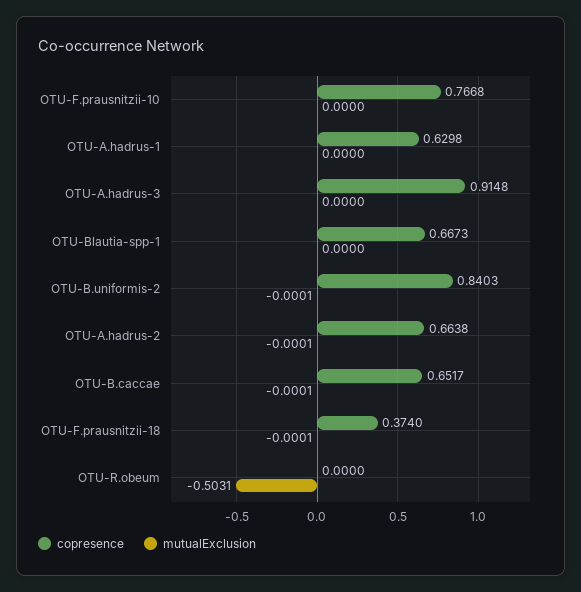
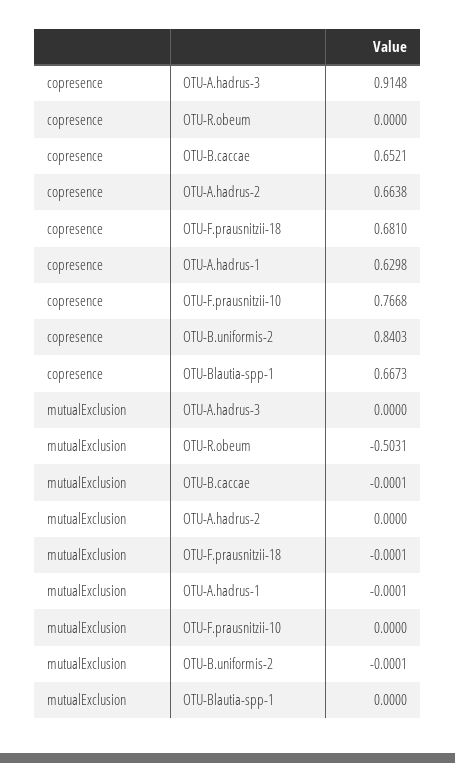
  {
    "copresence": {
      "OTU-F.prausnitzii-10": 0.7668,
      "OTU-A.hadrus-1": 0.6298,
      "OTU-A.hadrus-3": 0.9148,
      "OTU-Blautia-spp-1": 0.6673,
      "OTU-B.uniformis-2": 0.8403,
      "OTU-A.hadrus-2": 0.6638,
-     "OTU-B.caccae": 0.6517,
+     "OTU-B.caccae": 0.6521,
-     "OTU-F.prausnitzii-18": 0.374,
+     "OTU-F.prausnitzii-18": 0.681,
      "OTU-R.obeum": 0
    },
    "mutualExclusion": {
      "OTU-F.prausnitzii-10": 0,
-     "OTU-A.hadrus-1": 0,
+     "OTU-A.hadrus-1": -0.0001,
      "OTU-A.hadrus-3": 0,
      "OTU-Blautia-spp-1": 0,
      "OTU-B.uniformis-2": -0.0001,
-     "OTU-A.hadrus-2": -0.0001,
+     "OTU-A.hadrus-2": 0,
      "OTU-B.caccae": -0.0001,
      "OTU-F.prausnitzii-18": -0.0001,
      "OTU-R.obeum": -0.5031
    }
  }

